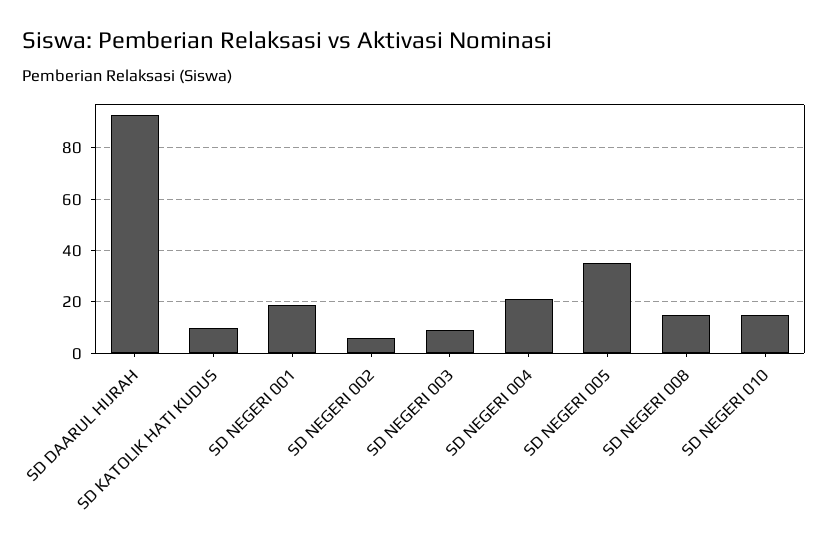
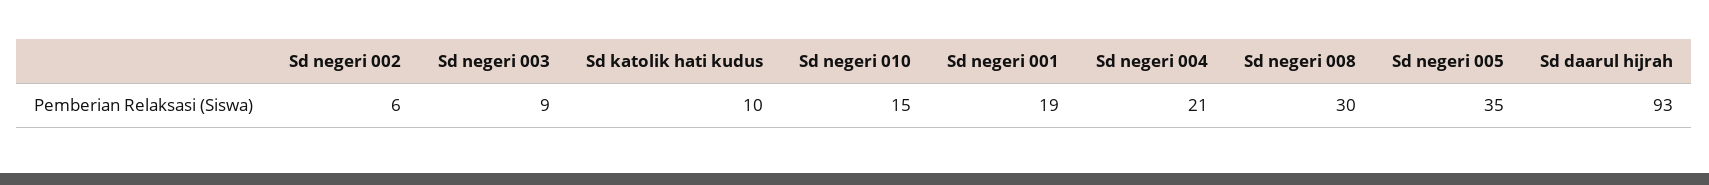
  {
    "SD DAARUL HIJRAH": 93,
    "SD KATOLIK HATI KUDUS": 10,
    "SD NEGERI 001": 19,
    "SD NEGERI 002": 6,
    "SD NEGERI 003": 9,
    "SD NEGERI 004": 21,
    "SD NEGERI 005": 35,
-   "SD NEGERI 008": 15,
+   "SD NEGERI 008": 30,
    "SD NEGERI 010": 15
  }

